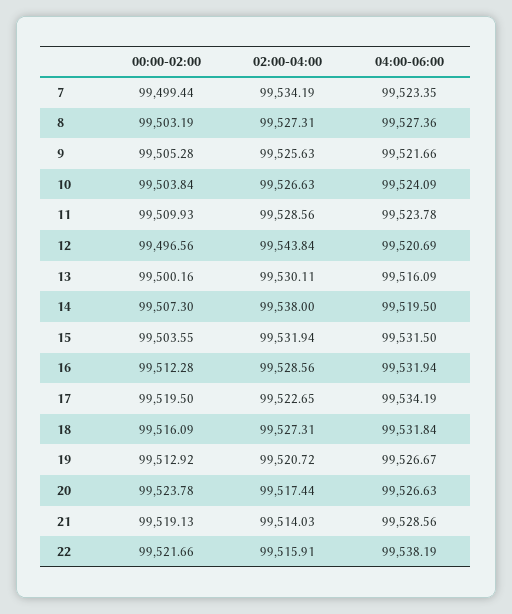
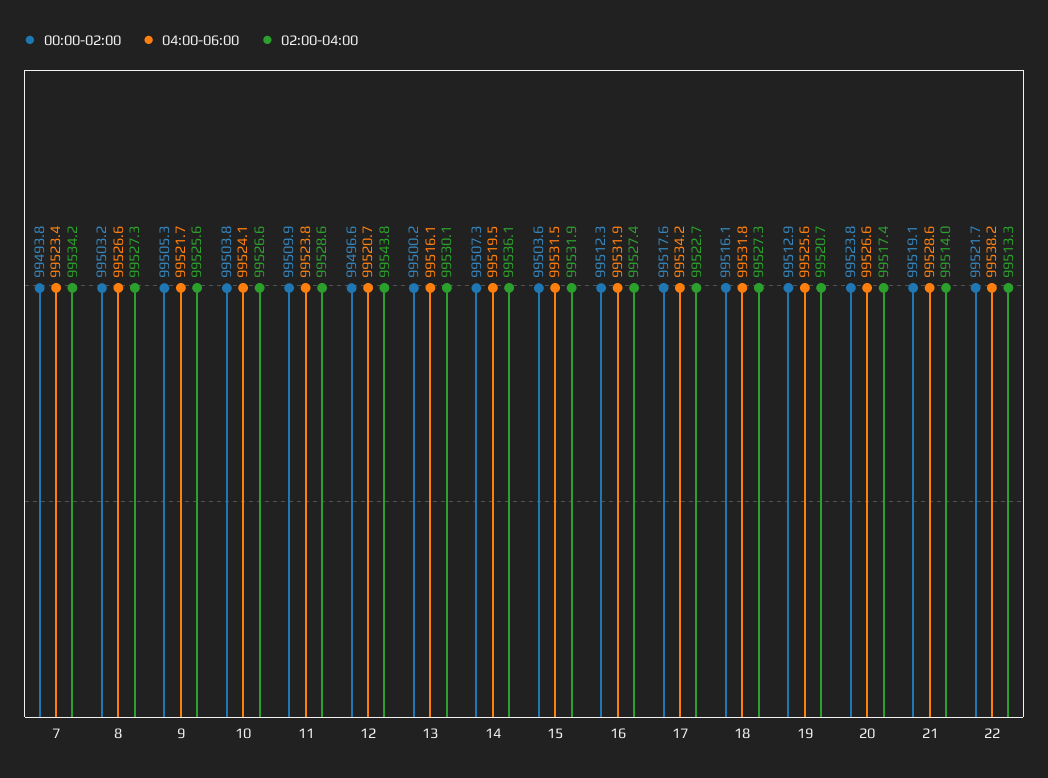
  {
    "00:00-02:00": {
-     "7": 99499.44,
+     "7": 99493.8,
      "8": 99503.19,
      "9": 99505.28,
      "10": 99503.84,
      "11": 99509.93,
      "12": 99496.56,
      "13": 99500.16,
      "14": 99507.3,
      "15": 99503.55,
      "16": 99512.28,
-     "17": 99519.5,
+     "17": 99517.6,
      "18": 99516.09,
      "19": 99512.92,
      "20": 99523.78,
      "21": 99519.13,
      "22": 99521.66
    },
    "02:00-04:00": {
      "7": 99534.19,
      "8": 99527.31,
      "9": 99525.63,
      "10": 99526.63,
      "11": 99528.56,
      "12": 99543.84,
      "13": 99530.11,
-     "14": 99538,
+     "14": 99536.1,
      "15": 99531.94,
-     "16": 99528.56,
+     "16": 99527.4,
      "17": 99522.65,
      "18": 99527.31,
      "19": 99520.72,
      "20": 99517.44,
      "21": 99514.03,
-     "22": 99515.91
+     "22": 99513.3
    },
    "04:00-06:00": {
      "7": 99523.35,
-     "8": 99527.36,
+     "8": 99526.6,
      "9": 99521.66,
      "10": 99524.09,
      "11": 99523.78,
      "12": 99520.69,
      "13": 99516.09,
      "14": 99519.5,
      "15": 99531.5,
      "16": 99531.94,
      "17": 99534.19,
      "18": 99531.84,
-     "19": 99526.67,
+     "19": 99525.6,
      "20": 99526.63,
      "21": 99528.56,
      "22": 99538.19
    }
  }

